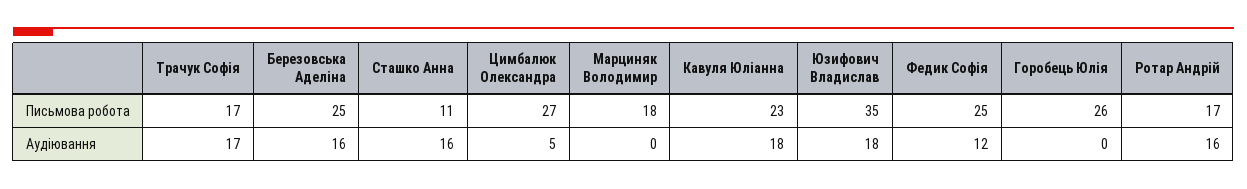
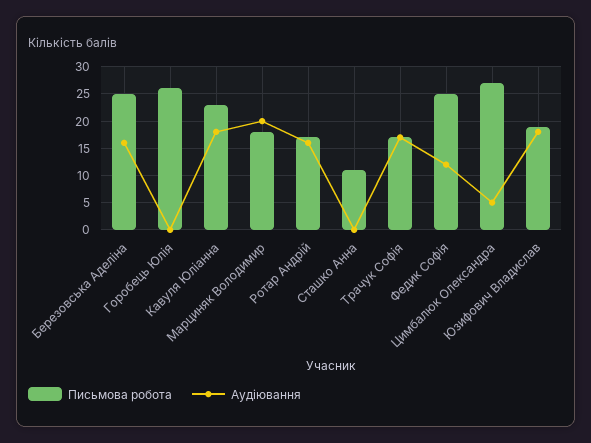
  {
    "Письмова робота": {
      "Трачук Софія": 17,
      "Березовська Аделіна": 25,
      "Сташко Анна": 11,
      "Цимбалюк Олександра": 27,
      "Марциняк Володимир": 18,
      "Кавуля Юліанна": 23,
-     "Юзифович Владислав": 35,
+     "Юзифович Владислав": 20,
      "Федик Софія": 25,
      "Горобець Юлія": 26,
      "Ротар Андрій": 17
    },
    "Аудіювання": {
      "Трачук Софія": 17,
      "Березовська Аделіна": 16,
-     "Сташко Анна": 16,
+     "Сташко Анна": 0,
      "Цимбалюк Олександра": 5,
-     "Марциняк Володимир": 0,
+     "Марциняк Володимир": 20,
      "Кавуля Юліанна": 18,
      "Юзифович Владислав": 18,
      "Федик Софія": 12,
      "Горобець Юлія": 0,
      "Ротар Андрій": 16
    }
  }

